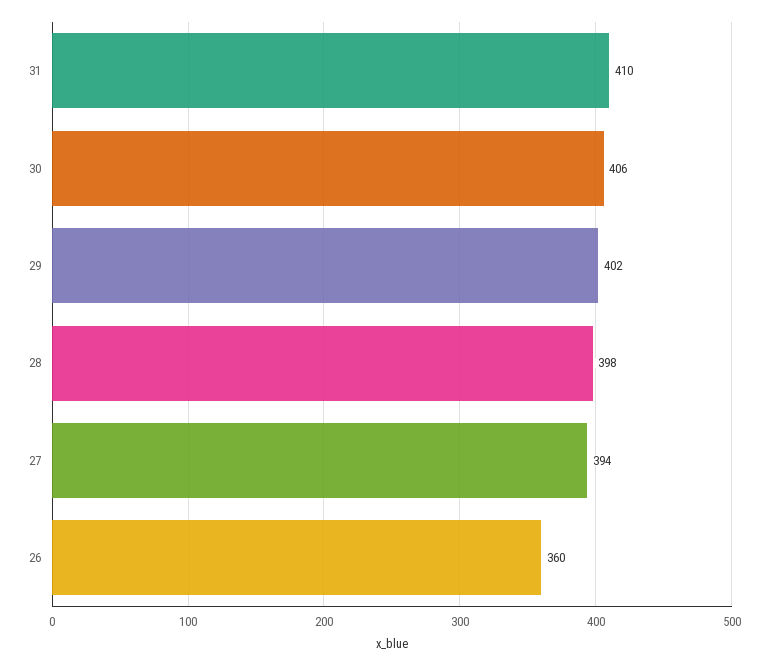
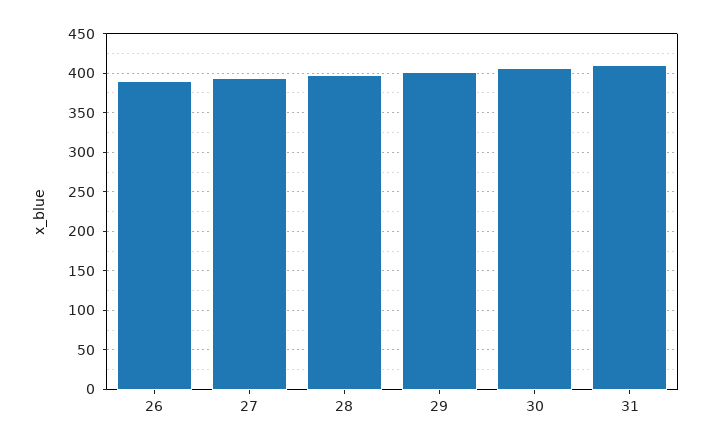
  {
    "31": 410,
    "30": 406,
    "29": 402,
    "28": 398,
    "27": 394,
-   "26": 360
+   "26": 390
  }

